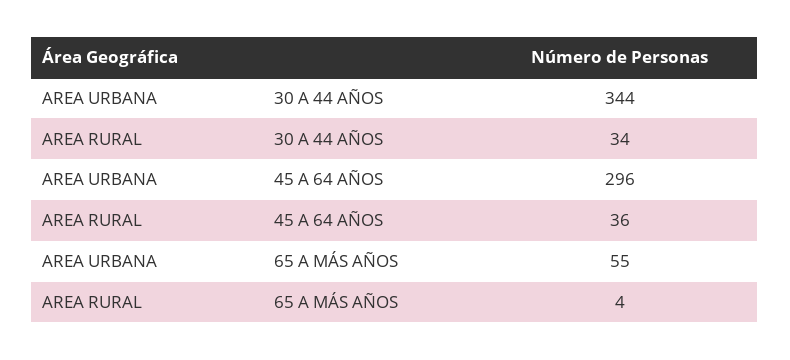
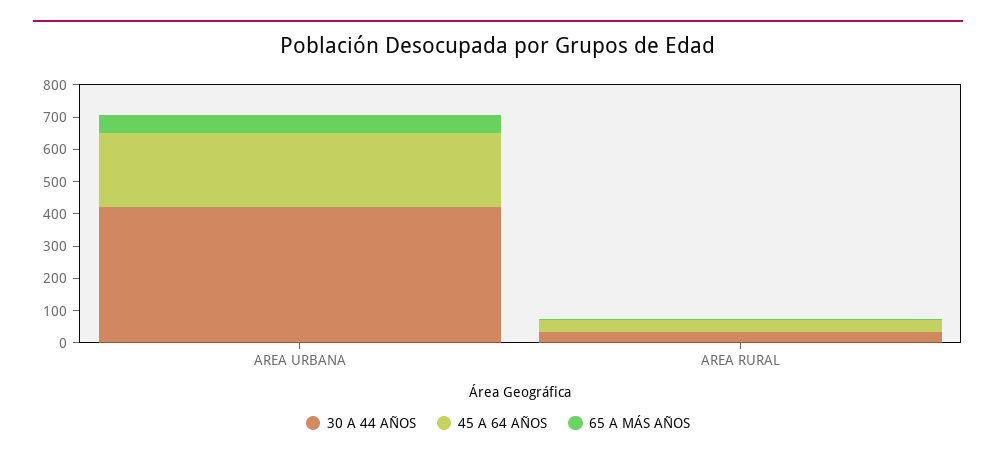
  {
    "30 A 44 AÑOS": {
-     "AREA URBANA": 344,
+     "AREA URBANA": 425,
      "AREA RURAL": 34
    },
    "45 A 64 AÑOS": {
-     "AREA URBANA": 296,
+     "AREA URBANA": 225,
      "AREA RURAL": 36
    },
    "65 A MÁS AÑOS": {
      "AREA URBANA": 55,
      "AREA RURAL": 4
    }
  }

